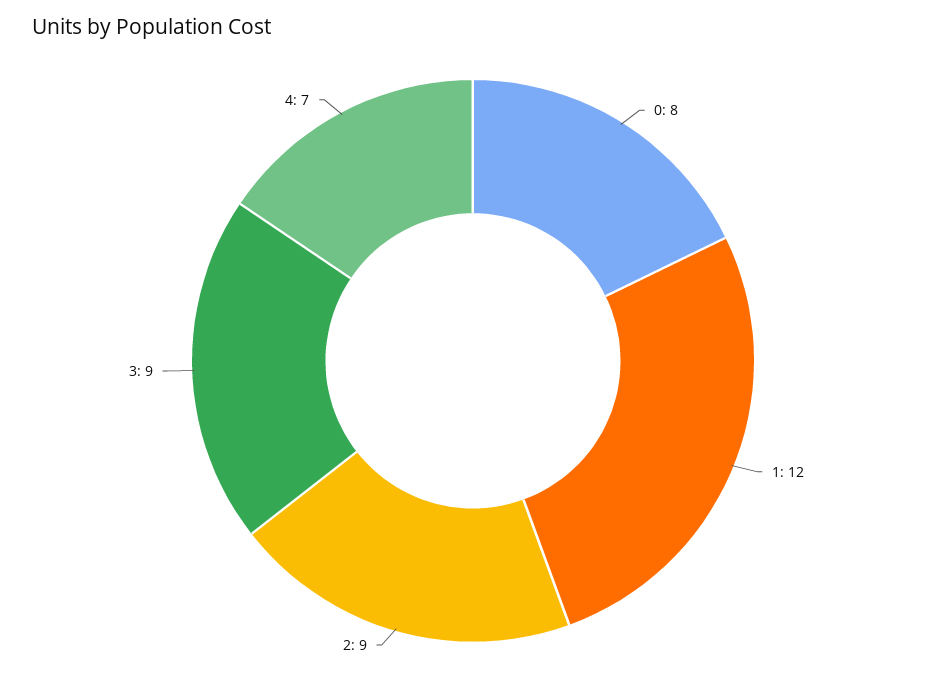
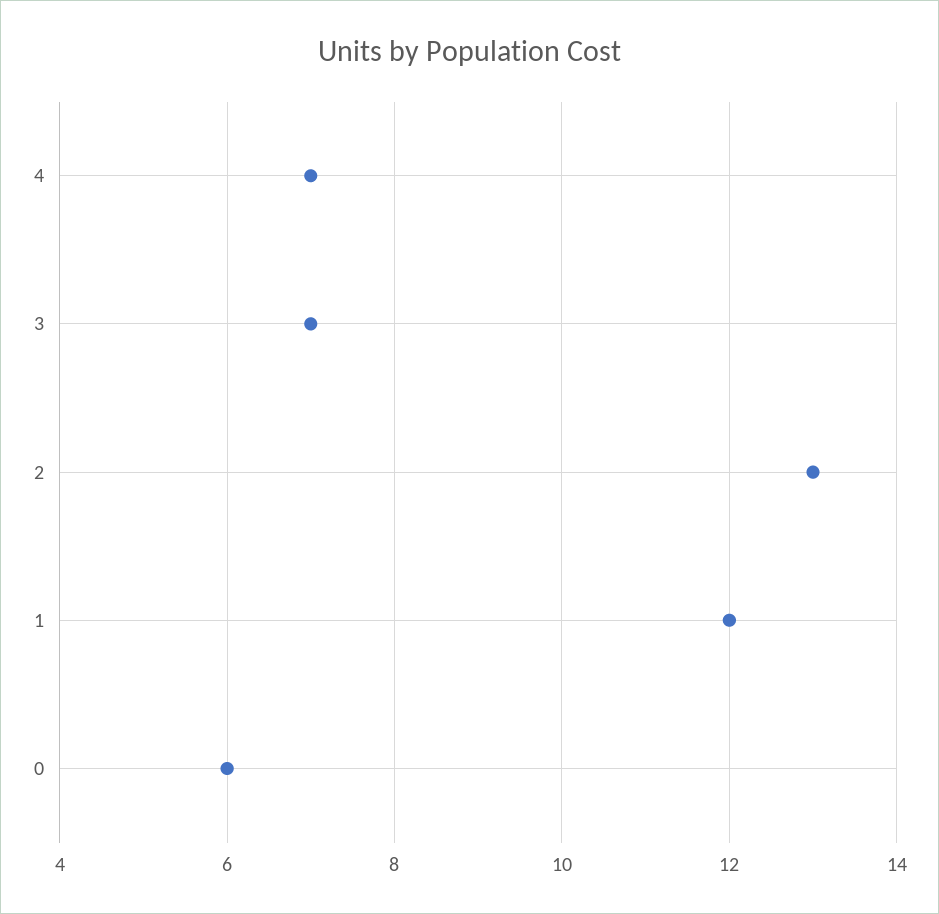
  {
-   "0": 8,
+   "0": 6,
    "1": 12,
-   "2": 9,
+   "2": 13,
-   "3": 9,
+   "3": 7,
    "4": 7
  }

